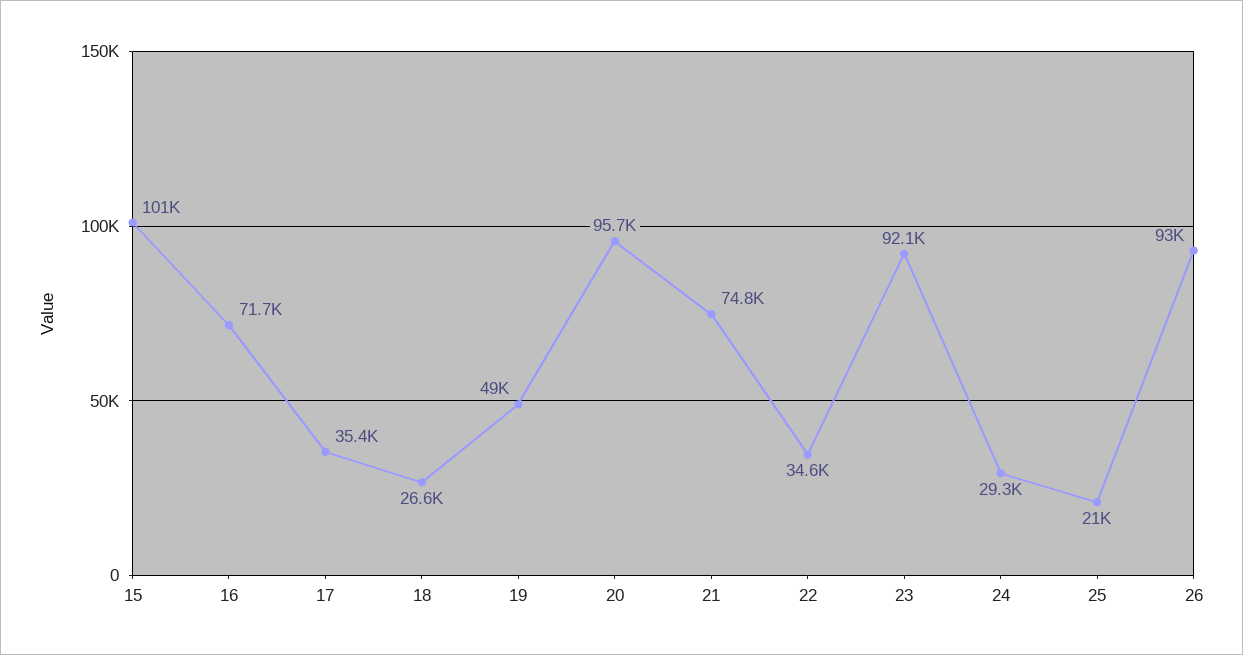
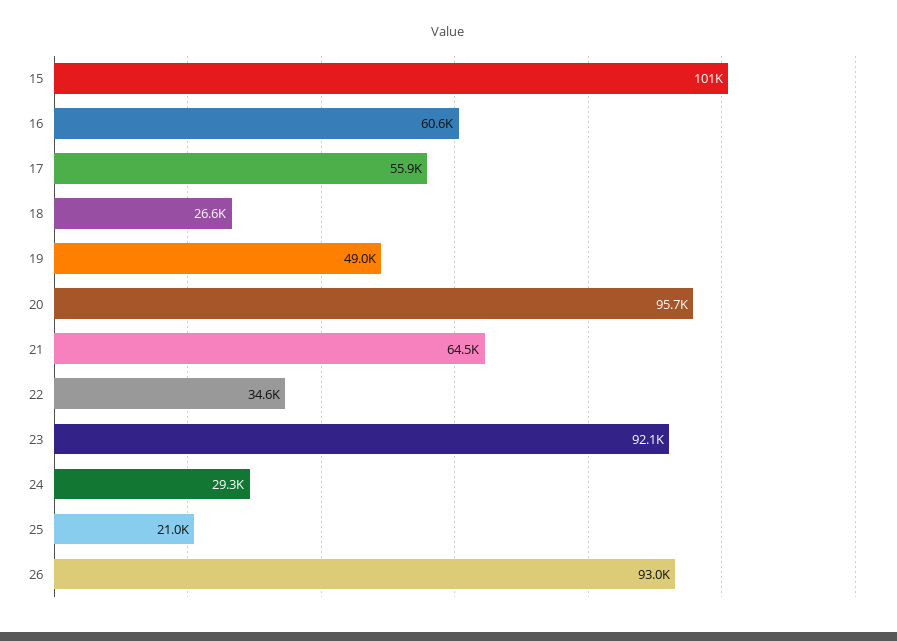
  {
    "15": 101000,
-   "16": 71700,
+   "16": 60600,
-   "17": 35400,
+   "17": 55900,
    "18": 26600,
    "19": 49000,
    "20": 95700,
-   "21": 74800,
+   "21": 64500,
    "22": 34600,
    "23": 92100,
    "24": 29300,
    "25": 21000,
    "26": 93000
  }

